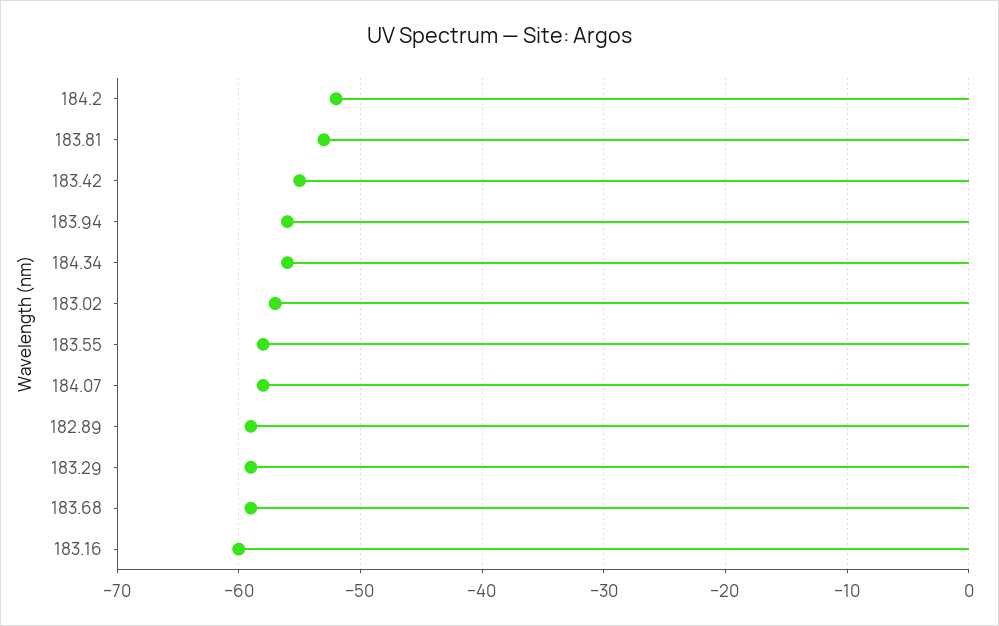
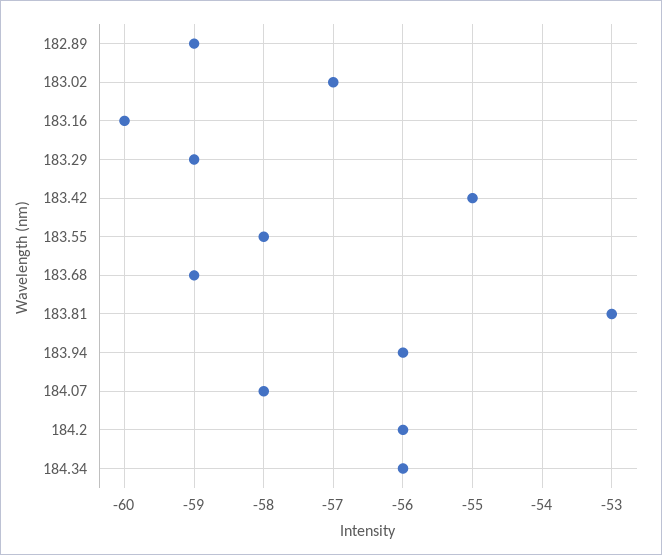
  {
-   "184.2": -52,
+   "184.2": -56,
    "183.81": -53,
    "183.42": -55,
    "183.94": -56,
    "184.34": -56,
    "183.02": -57,
    "183.55": -58,
    "184.07": -58,
    "182.89": -59,
    "183.29": -59,
    "183.68": -59,
    "183.16": -60
  }

